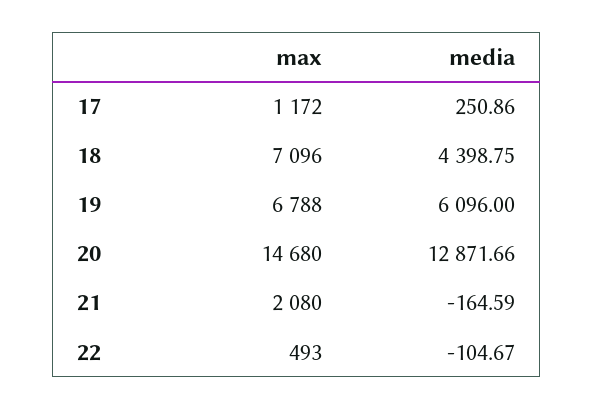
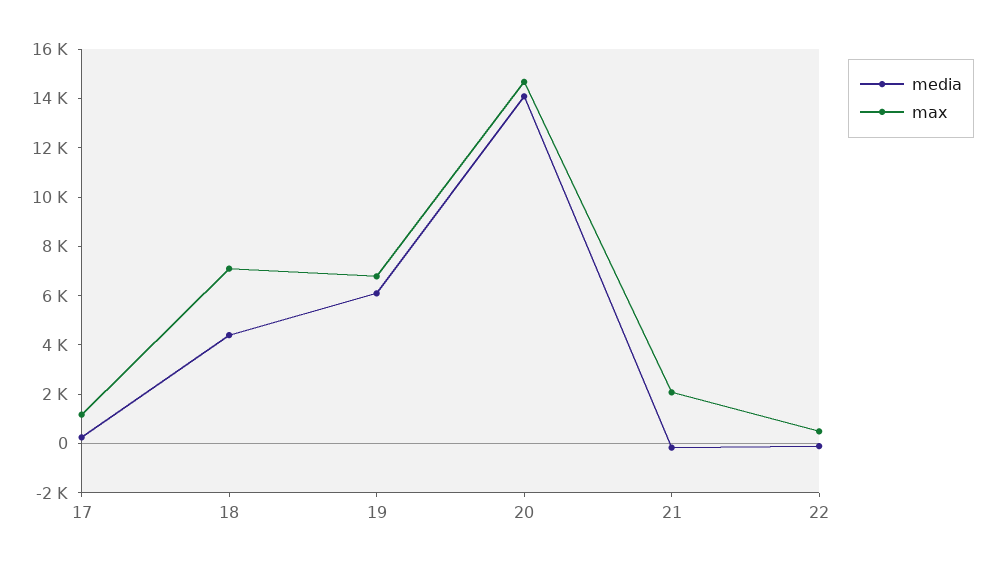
  {
    "max": {
      "17": 1172,
      "18": 7096,
      "19": 6788,
      "20": 14680,
      "21": 2080,
      "22": 493
    },
    "media": {
      "17": 250.86,
      "18": 4398.75,
      "19": 6096,
-     "20": 12871.66,
+     "20": 14000,
      "21": -164.59,
      "22": -104.67
    }
  }

